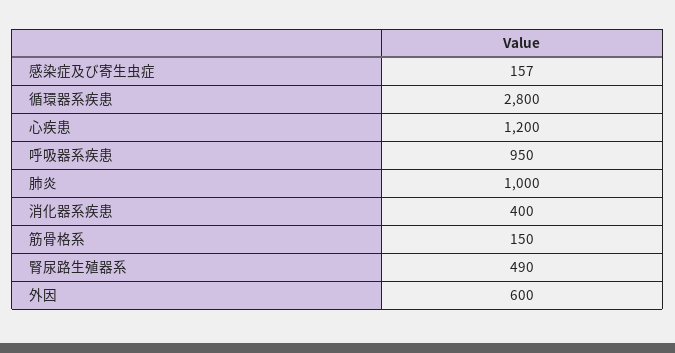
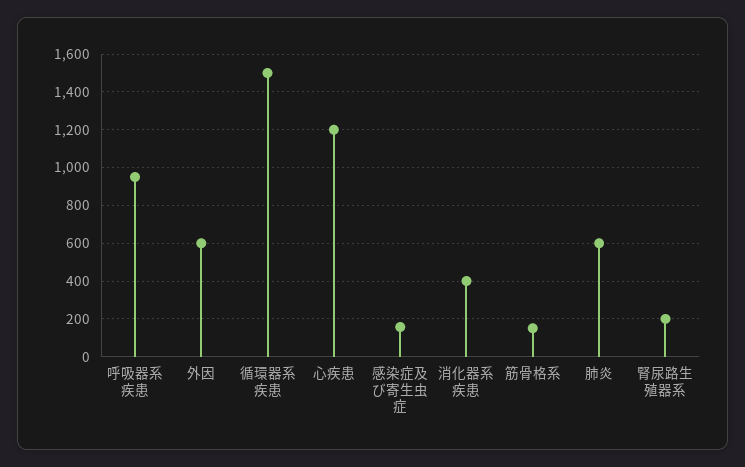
  {
    "感染症及び寄生虫症": 157,
-   "循環器系疾患": 2800,
+   "循環器系疾患": 1500,
    "心疾患": 1200,
    "呼吸器系疾患": 950,
-   "肺炎": 1000,
+   "肺炎": 600,
    "消化器系疾患": 400,
    "筋骨格系": 150,
-   "腎尿路生殖器系": 490,
+   "腎尿路生殖器系": 200,
    "外因": 600
  }

